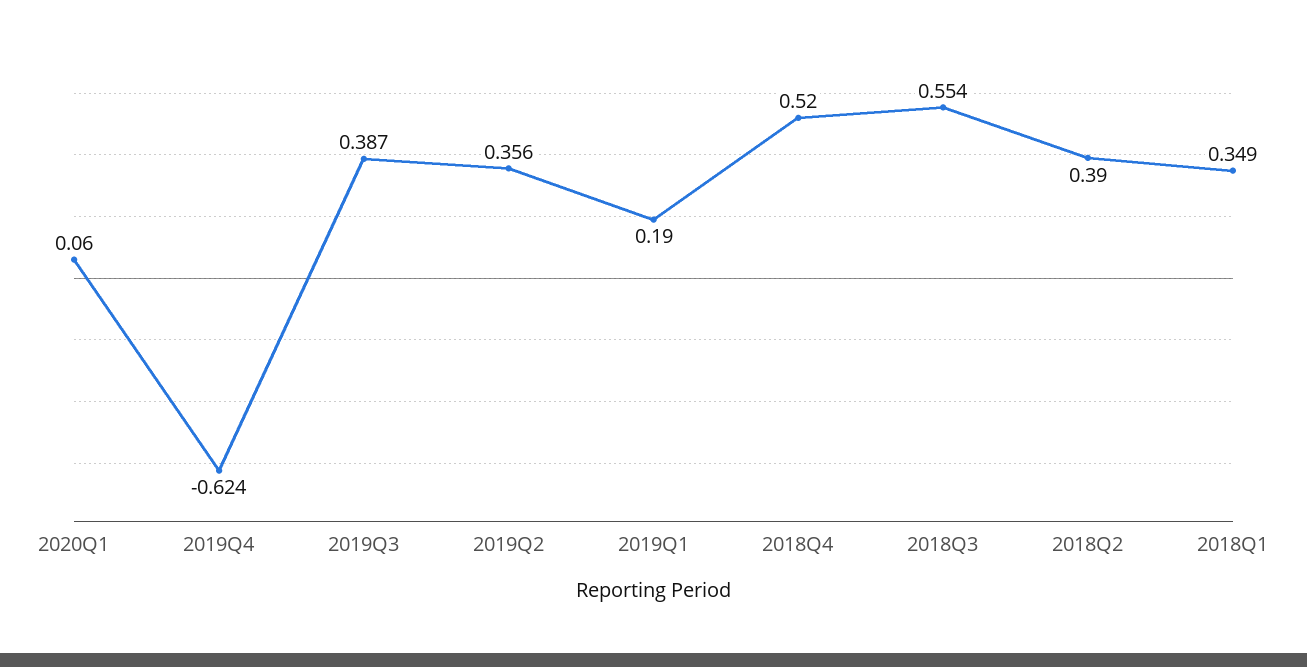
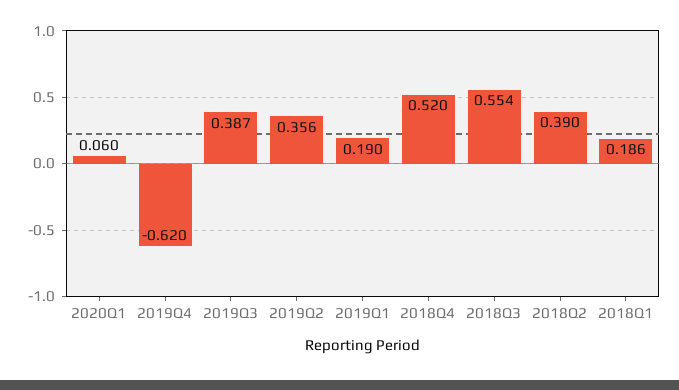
  {
    "2020Q1": 0.06,
-   "2019Q4": -0.624,
+   "2019Q4": -0.62,
    "2019Q3": 0.387,
    "2019Q2": 0.356,
    "2019Q1": 0.19,
    "2018Q4": 0.52,
    "2018Q3": 0.554,
    "2018Q2": 0.39,
-   "2018Q1": 0.349
+   "2018Q1": 0.186
  }

